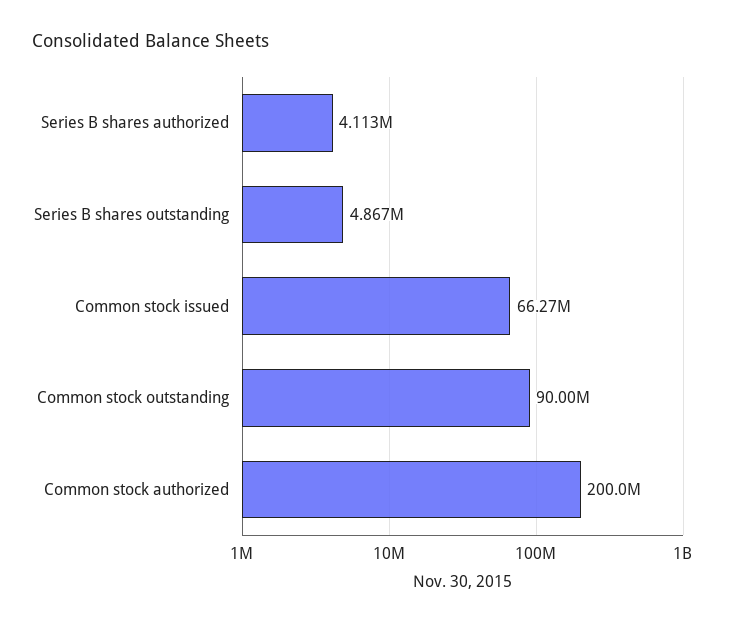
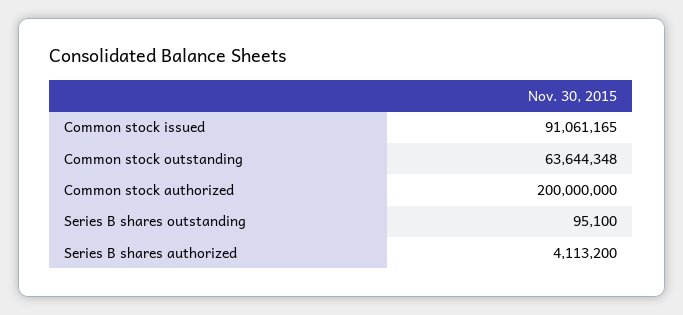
  {
    "Series B shares authorized": 4113200,
-   "Series B shares outstanding": 4867000,
+   "Series B shares outstanding": 95100,
-   "Common stock issued": 66270000,
+   "Common stock issued": 91061165,
-   "Common stock outstanding": 90000000,
+   "Common stock outstanding": 63644348,
    "Common stock authorized": 200000000
  }

